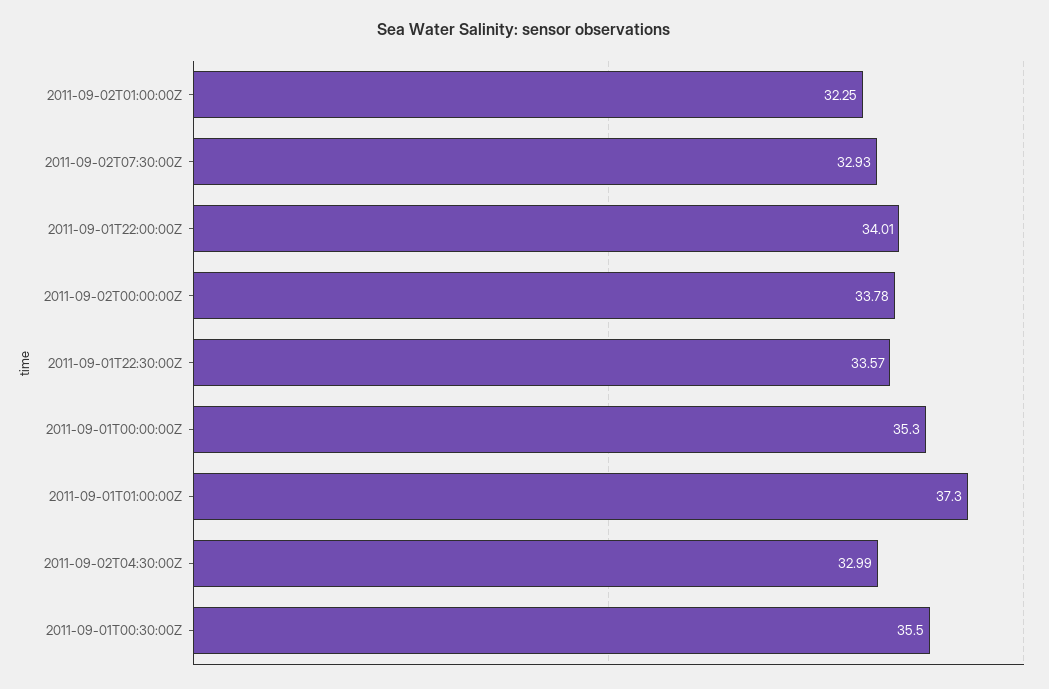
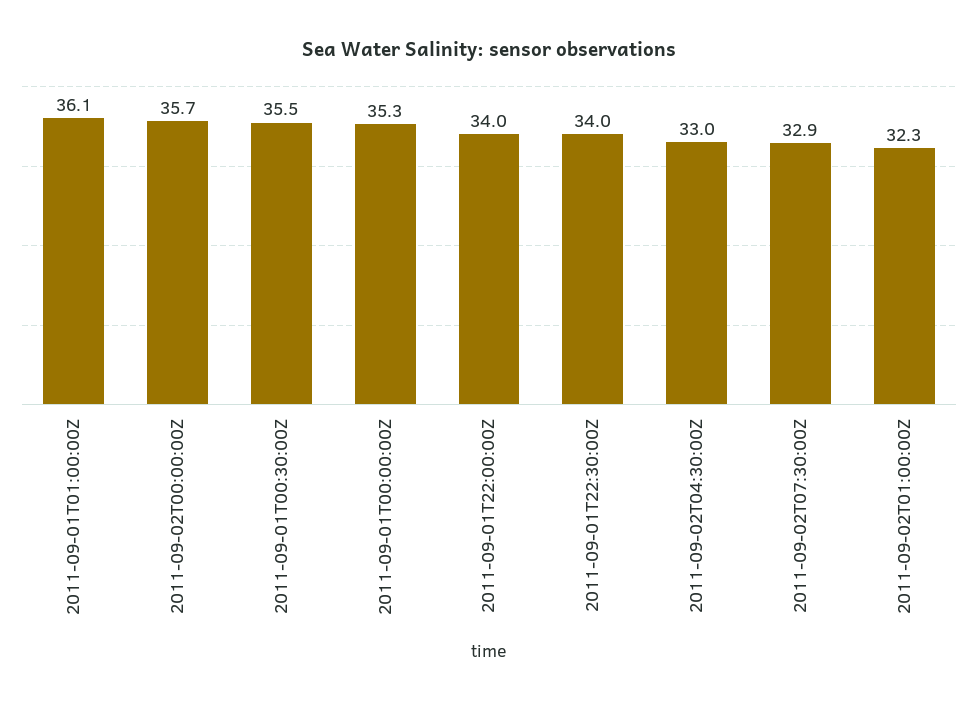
  {
    "2011-09-02T01:00:00Z": 32.25,
    "2011-09-02T07:30:00Z": 32.93,
    "2011-09-01T22:00:00Z": 34.01,
-   "2011-09-02T00:00:00Z": 33.78,
+   "2011-09-02T00:00:00Z": 35.7,
-   "2011-09-01T22:30:00Z": 33.57,
+   "2011-09-01T22:30:00Z": 34,
    "2011-09-01T00:00:00Z": 35.3,
-   "2011-09-01T01:00:00Z": 37.3,
+   "2011-09-01T01:00:00Z": 36.1,
    "2011-09-02T04:30:00Z": 32.99,
    "2011-09-01T00:30:00Z": 35.5
  }

